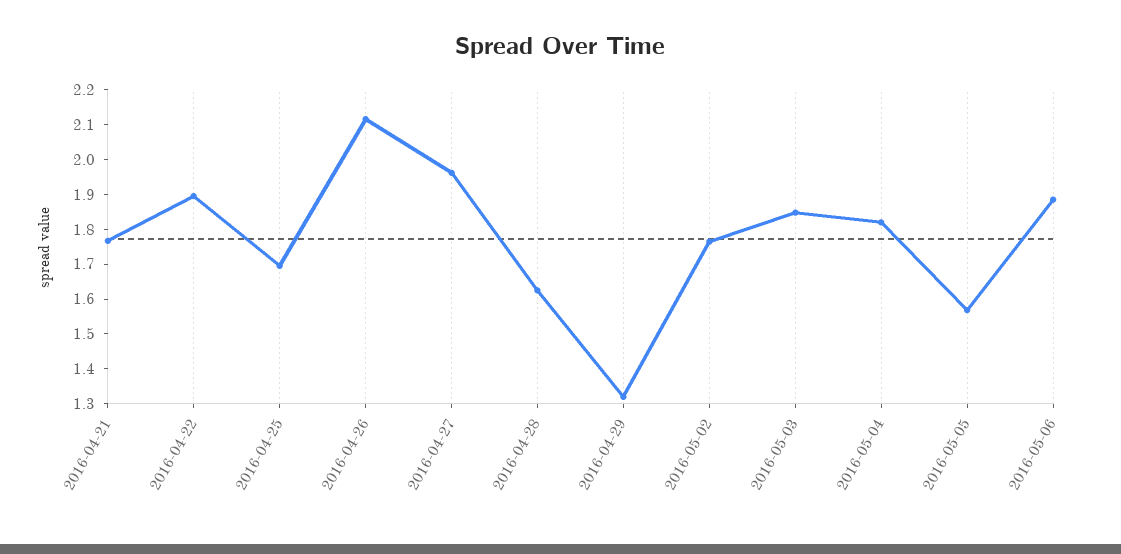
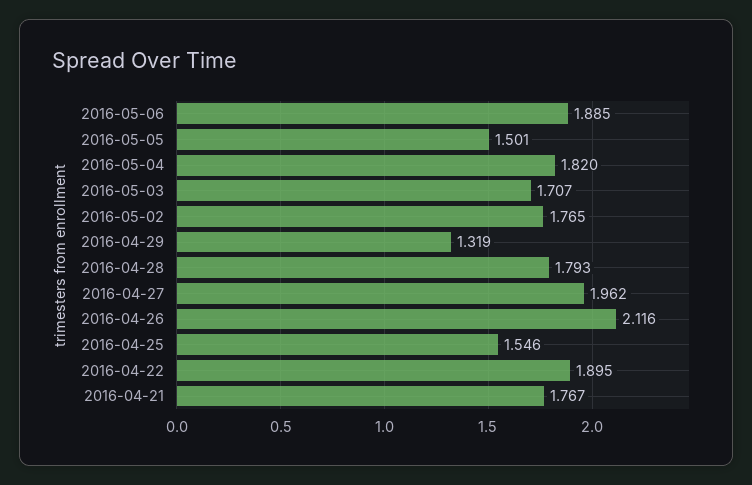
  {
    "2016-04-21": 1.767,
    "2016-04-22": 1.895,
-   "2016-04-25": 1.7,
+   "2016-04-25": 1.546,
    "2016-04-26": 2.116,
    "2016-04-27": 1.962,
-   "2016-04-28": 1.625,
+   "2016-04-28": 1.793,
    "2016-04-29": 1.319,
    "2016-05-02": 1.765,
-   "2016-05-03": 1.85,
+   "2016-05-03": 1.707,
    "2016-05-04": 1.82,
-   "2016-05-05": 1.575,
+   "2016-05-05": 1.501,
    "2016-05-06": 1.885
  }

